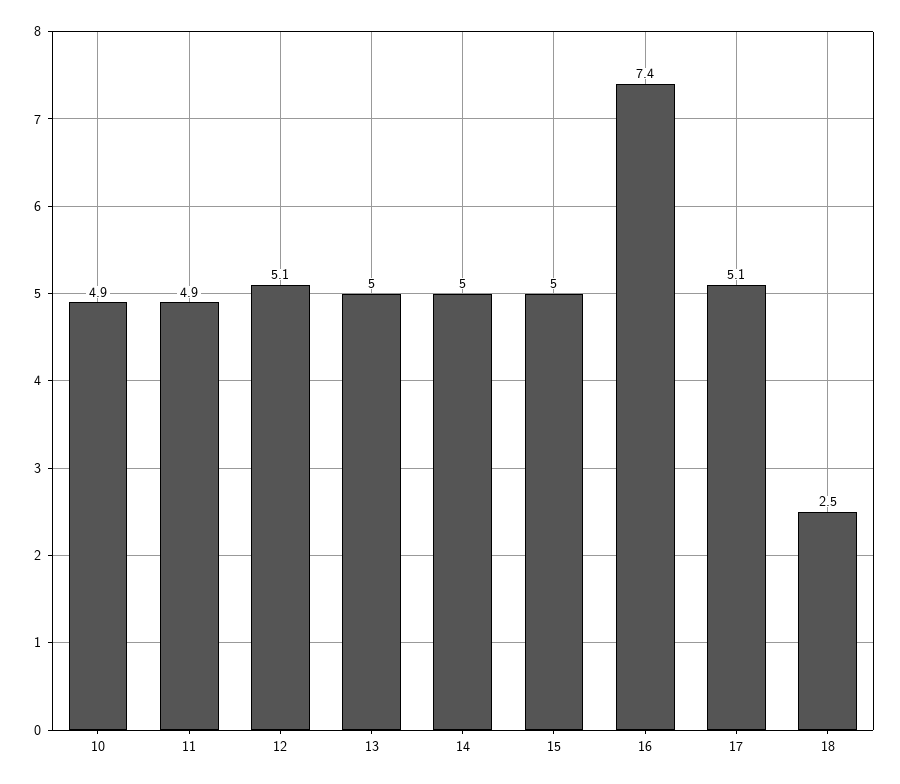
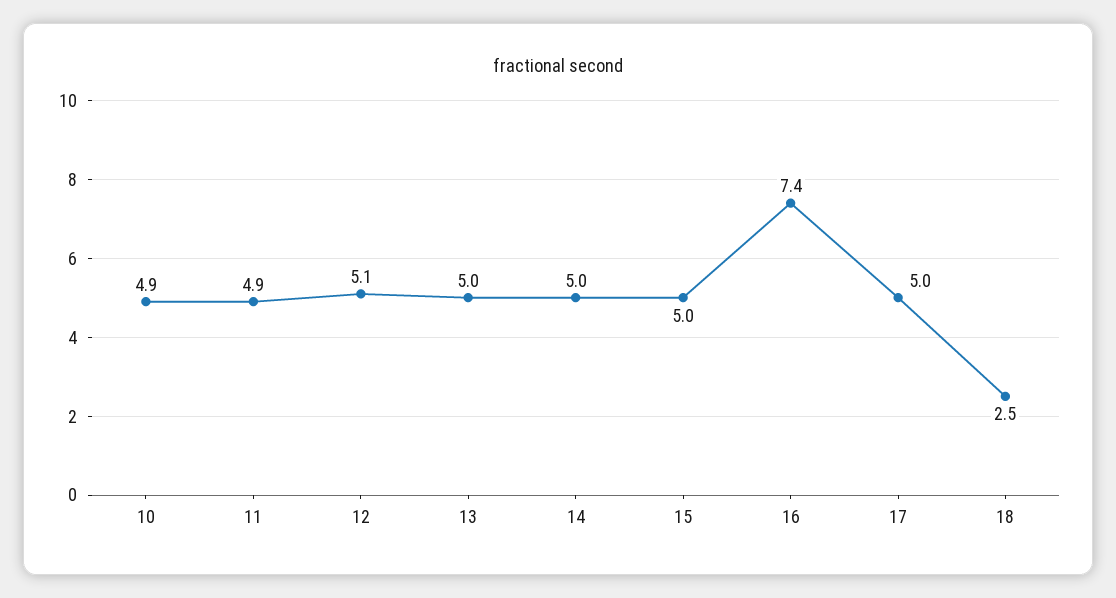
  {
    "10": 4.9,
    "11": 4.9,
    "12": 5.1,
    "13": 5,
    "14": 5,
    "15": 5,
    "16": 7.4,
-   "17": 5.1,
+   "17": 5,
    "18": 2.5
  }

